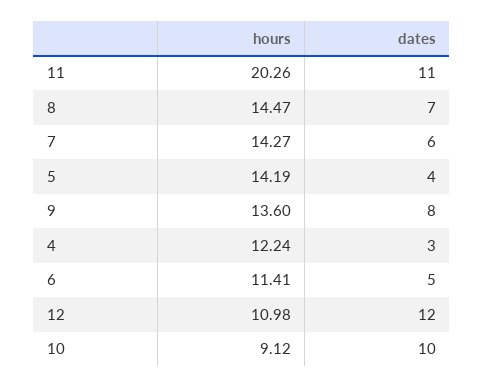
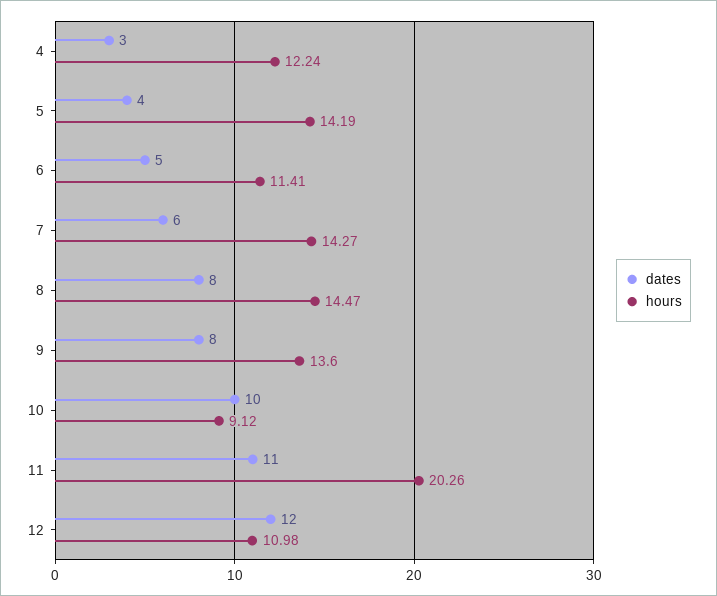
  {
    "hours": {
      "11": 20.26,
      "8": 14.47,
      "7": 14.27,
      "5": 14.19,
      "9": 13.6,
      "4": 12.24,
      "6": 11.41,
      "12": 10.98,
      "10": 9.12
    },
    "dates": {
      "11": 11,
-     "8": 7,
+     "8": 8,
      "7": 6,
      "5": 4,
      "9": 8,
      "4": 3,
      "6": 5,
      "12": 12,
      "10": 10
    }
  }

